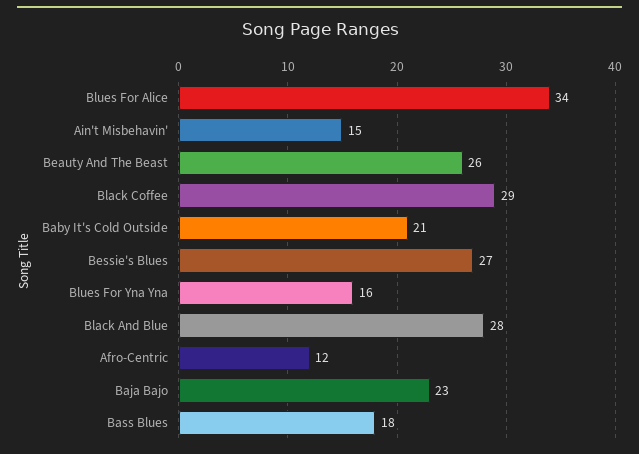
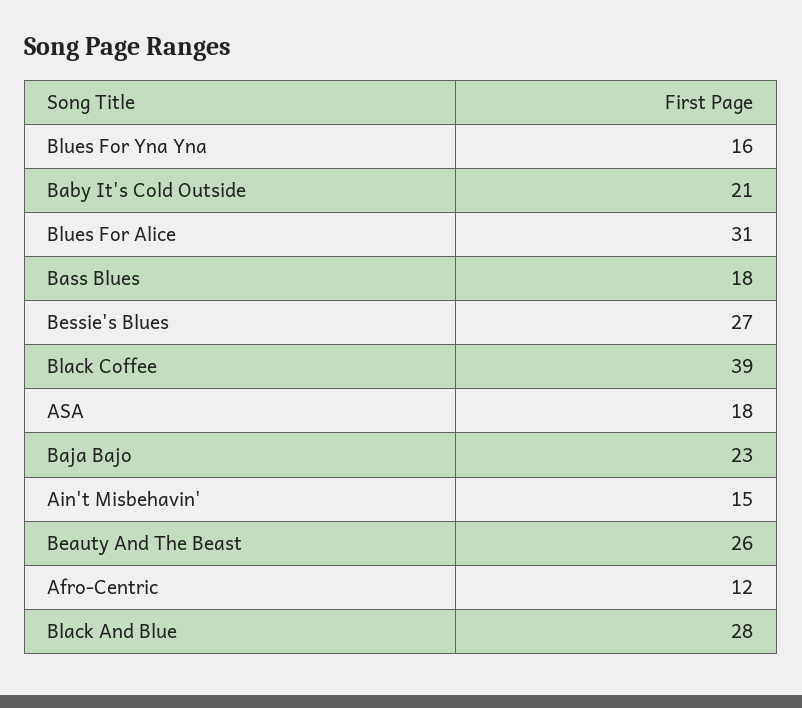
  {
-   "Blues For Alice": 34,
+   "Blues For Alice": 31,
    "Ain't Misbehavin'": 15,
    "Beauty And The Beast": 26,
-   "Black Coffee": 29,
+   "Black Coffee": 39,
    "Baby It's Cold Outside": 21,
    "Bessie's Blues": 27,
    "Blues For Yna Yna": 16,
    "Black And Blue": 28,
    "Afro-Centric": 12,
    "Baja Bajo": 23,
-   "Bass Blues": 18
+   "Bass Blues": 18,
+   "ASA": 18
  }

